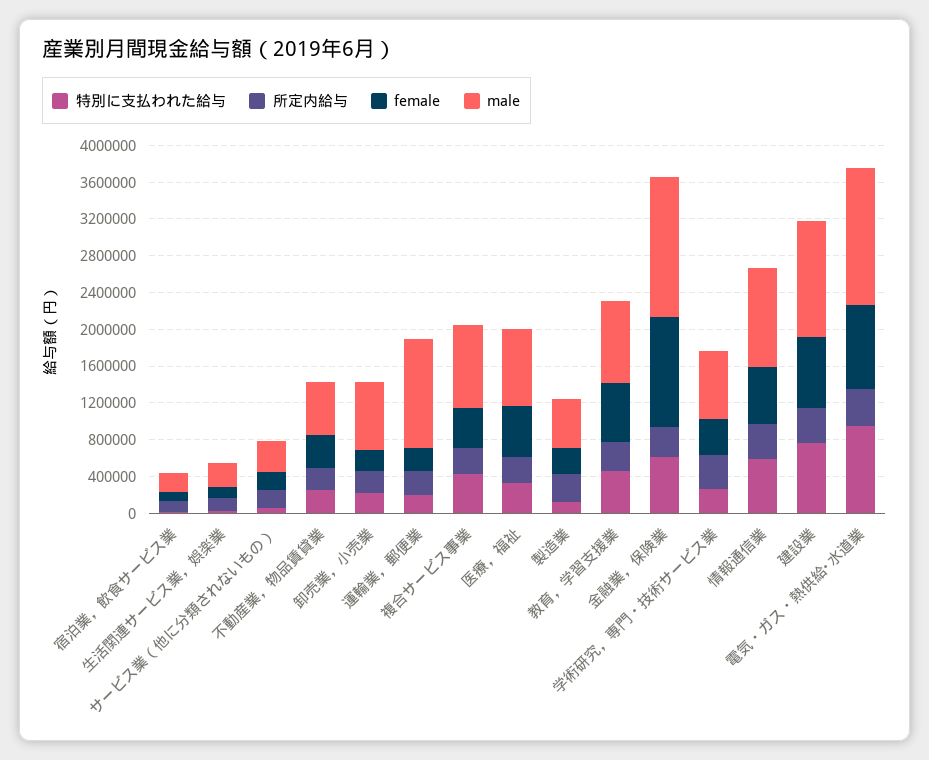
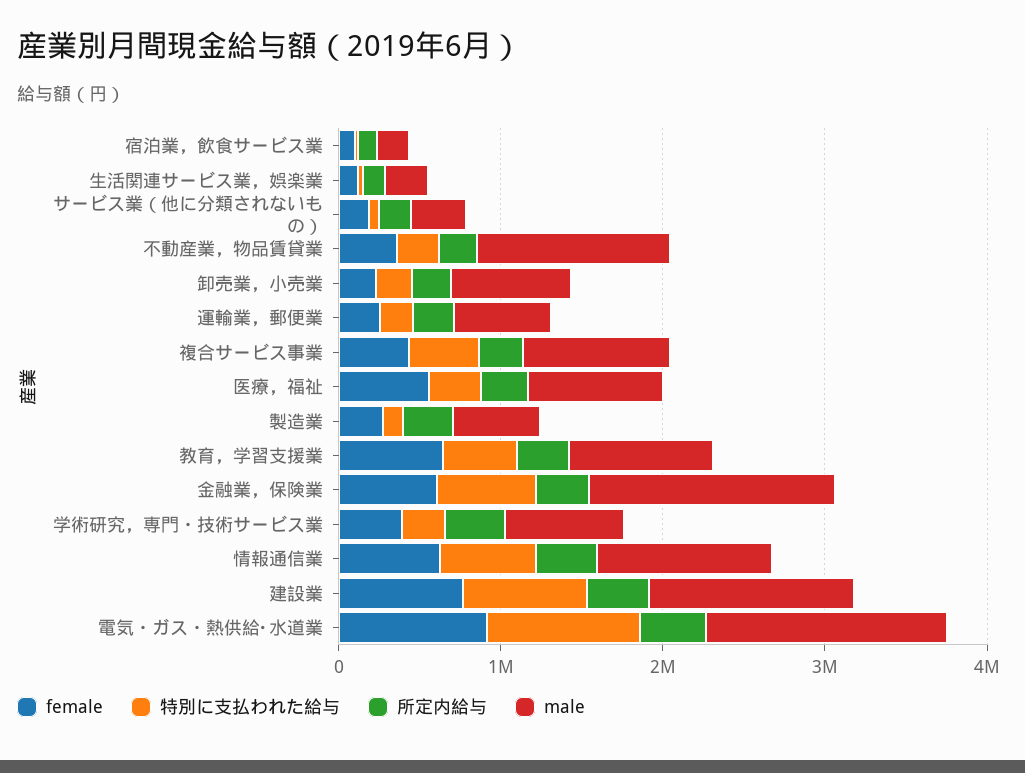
  {
    "特別に支払われた給与": {
      "宿泊業，飲食サービス業": 0,
      "生活関連サービス業，娯楽業": 0,
      "サービス業（他に分類されないもの）": 100000,
      "不動産業，物品賃貸業": 300000,
      "卸売業，小売業": 200000,
      "運輸業，郵便業": 200000,
      "複合サービス事業": 400000,
      "医療，福祉": 300000,
      "製造業": 100000,
      "教育，学習支援業": 500000,
      "金融業，保険業": 600000,
      "学術研究，専門・技術サービス業": 300000,
      "情報通信業": 600000,
      "建設業": 800000,
      "電気・ガス・熱供給･水道業": 900000
    },
    "所定内給与": {
      "宿泊業，飲食サービス業": 100000,
      "生活関連サービス業，娯楽業": 100000,
      "サービス業（他に分類されないもの）": 200000,
      "不動産業，物品賃貸業": 200000,
      "卸売業，小売業": 200000,
      "運輸業，郵便業": 300000,
      "複合サービス事業": 300000,
      "医療，福祉": 300000,
      "製造業": 300000,
      "教育，学習支援業": 300000,
      "金融業，保険業": 300000,
      "学術研究，専門・技術サービス業": 400000,
      "情報通信業": 400000,
      "建設業": 400000,
      "電気・ガス・熱供給･水道業": 400000
    },
    "female": {
      "宿泊業，飲食サービス業": 100000,
      "生活関連サービス業，娯楽業": 100000,
      "サービス業（他に分類されないもの）": 200000,
      "不動産業，物品賃貸業": 400000,
      "卸売業，小売業": 200000,
      "運輸業，郵便業": 300000,
      "複合サービス事業": 400000,
      "医療，福祉": 600000,
      "製造業": 300000,
      "教育，学習支援業": 600000,
-     "金融業，保険業": 1200000,
+     "金融業，保険業": 600000,
      "学術研究，専門・技術サービス業": 400000,
      "情報通信業": 600000,
      "建設業": 800000,
      "電気・ガス・熱供給･水道業": 900000
    },
    "male": {
      "宿泊業，飲食サービス業": 200000,
      "生活関連サービス業，娯楽業": 300000,
      "サービス業（他に分類されないもの）": 300000,
-     "不動産業，物品賃貸業": 600000,
+     "不動産業，物品賃貸業": 1200000,
      "卸売業，小売業": 700000,
-     "運輸業，郵便業": 1200000,
+     "運輸業，郵便業": 600000,
      "複合サービス事業": 900000,
      "医療，福祉": 800000,
      "製造業": 500000,
      "教育，学習支援業": 900000,
      "金融業，保険業": 1500000,
      "学術研究，専門・技術サービス業": 700000,
      "情報通信業": 1100000,
      "建設業": 1300000,
      "電気・ガス・熱供給･水道業": 1500000
    }
  }

